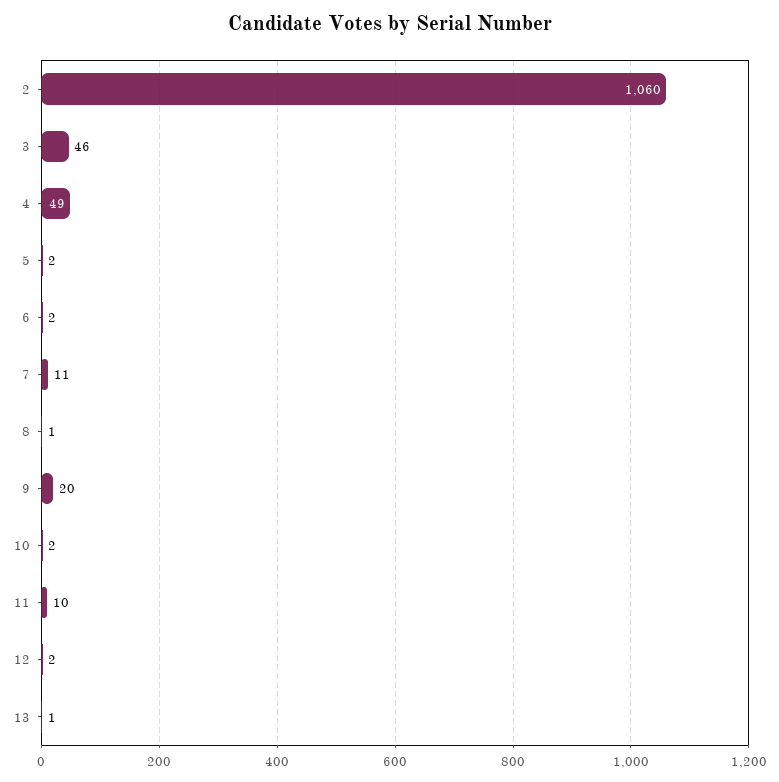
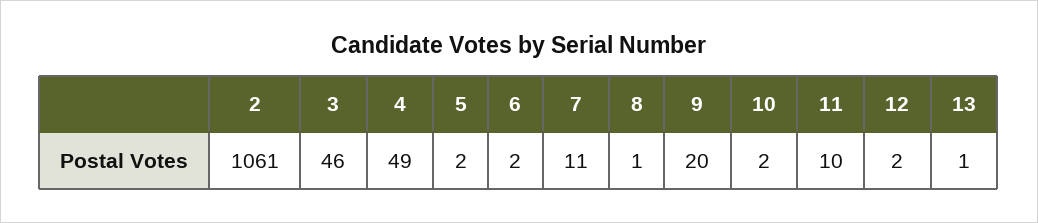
  {
-   "2": 1060,
+   "2": 1061,
    "3": 46,
    "4": 49,
    "5": 2,
    "6": 2,
    "7": 11,
    "8": 1,
    "9": 20,
    "10": 2,
    "11": 10,
    "12": 2,
    "13": 1
  }

